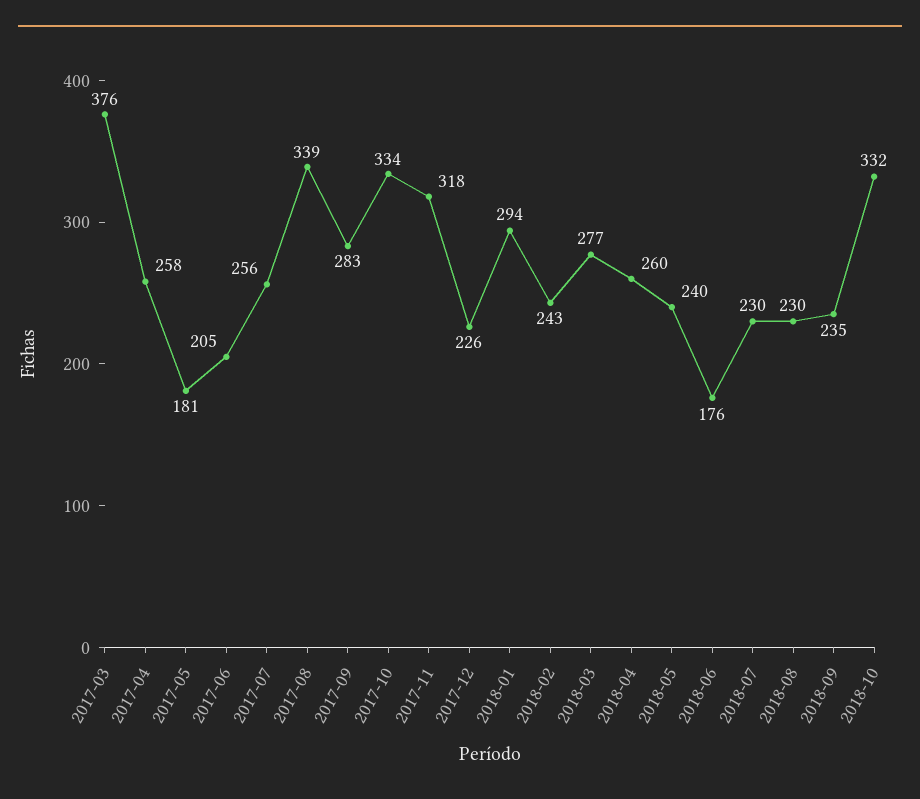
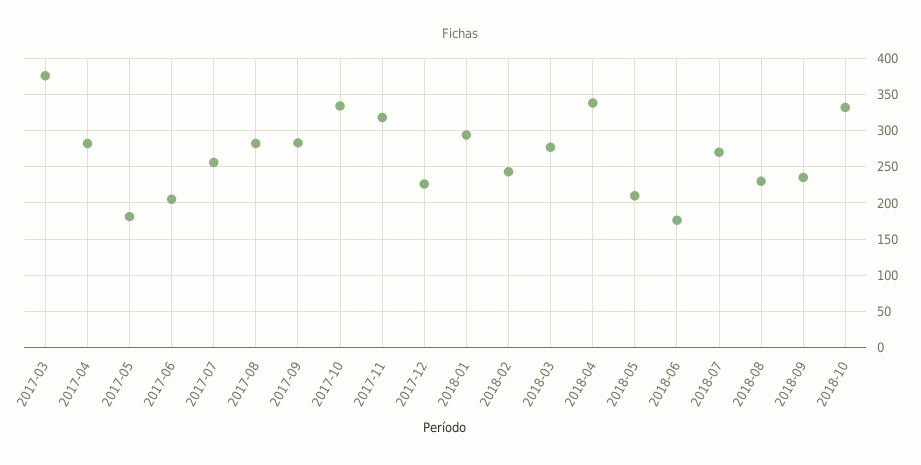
  {
    "2017-03": 376,
-   "2017-04": 258,
+   "2017-04": 280,
    "2017-05": 181,
    "2017-06": 205,
    "2017-07": 256,
-   "2017-08": 339,
+   "2017-08": 280,
    "2017-09": 283,
    "2017-10": 334,
    "2017-11": 318,
    "2017-12": 226,
    "2018-01": 294,
    "2018-02": 243,
    "2018-03": 277,
-   "2018-04": 260,
+   "2018-04": 340,
-   "2018-05": 240,
+   "2018-05": 210,
    "2018-06": 176,
-   "2018-07": 230,
+   "2018-07": 270,
    "2018-08": 230,
    "2018-09": 235,
    "2018-10": 332
  }

